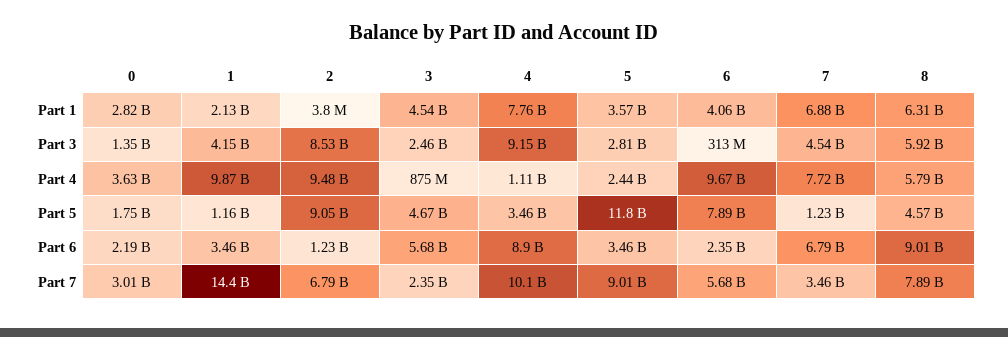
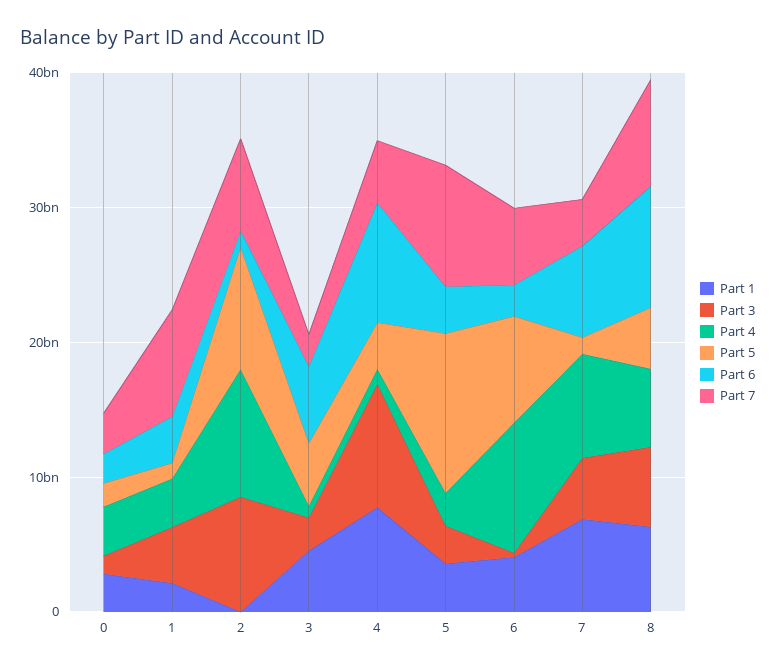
  {
    "Part 1": {
      "0": 2820000000,
      "1": 2130000000,
      "2": 3800000,
      "3": 4540000000,
      "4": 7760000000,
      "5": 3570000000,
      "6": 4060000000,
      "7": 6880000000,
      "8": 6310000000
    },
    "Part 3": {
      "0": 1350000000,
      "1": 4150000000,
      "2": 8530000000,
      "3": 2460000000,
      "4": 9150000000,
      "5": 2810000000,
      "6": 313000000,
      "7": 4540000000,
      "8": 5920000000
    },
    "Part 4": {
      "0": 3630000000,
-     "1": 9870000000,
+     "1": 4000000000,
      "2": 9480000000,
      "3": 875000000,
      "4": 1110000000,
      "5": 2440000000,
      "6": 9670000000,
      "7": 7720000000,
      "8": 5790000000
    },
    "Part 5": {
      "0": 1750000000,
      "1": 1160000000,
      "2": 9050000000,
      "3": 4670000000,
      "4": 3460000000,
      "5": 11800000000,
      "6": 7890000000,
      "7": 1230000000,
      "8": 4570000000
    },
    "Part 6": {
      "0": 2190000000,
      "1": 3460000000,
      "2": 1230000000,
      "3": 5680000000,
      "4": 8900000000,
      "5": 3460000000,
      "6": 2350000000,
      "7": 6790000000,
      "8": 9010000000
    },
    "Part 7": {
      "0": 3010000000,
-     "1": 14400000000,
+     "1": 8000000000,
      "2": 6790000000,
      "3": 2350000000,
-     "4": 10100000000,
+     "4": 4000000000,
      "5": 9010000000,
      "6": 5680000000,
      "7": 3460000000,
      "8": 7890000000
    }
  }

